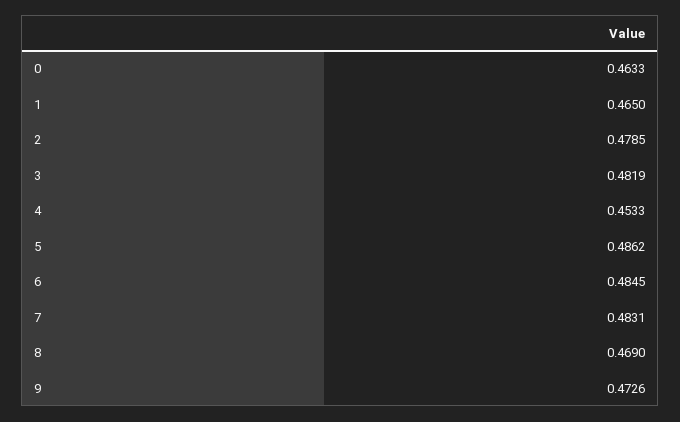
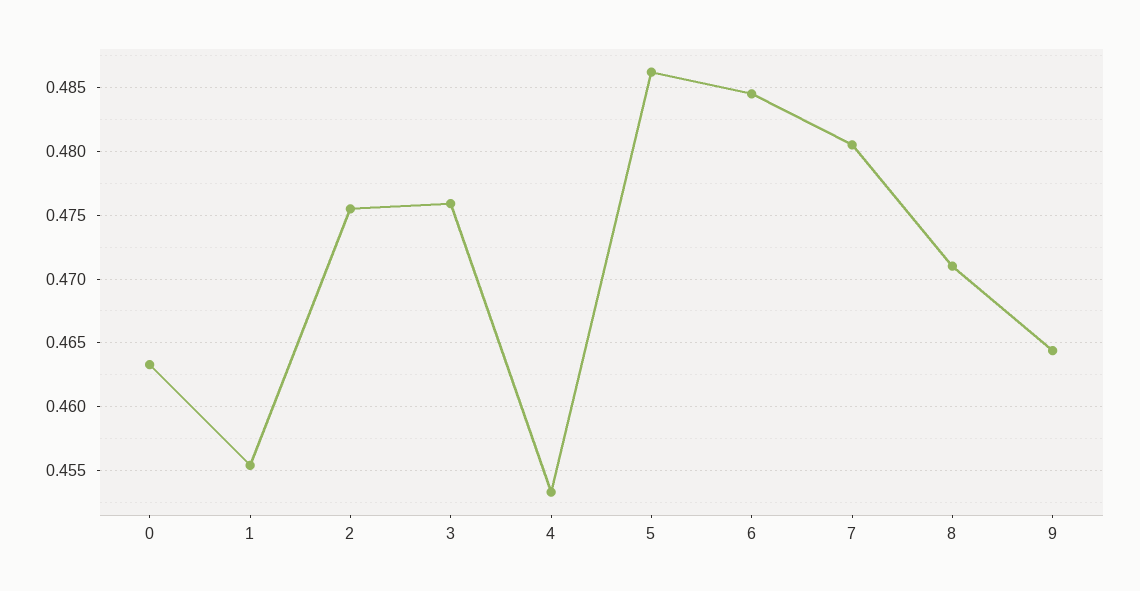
  {
    "0": 0.4633,
-   "1": 0.465,
+   "1": 0.4555,
-   "2": 0.4785,
+   "2": 0.4755,
-   "3": 0.4819,
+   "3": 0.476,
    "4": 0.4533,
    "5": 0.4862,
    "6": 0.4845,
-   "7": 0.4831,
+   "7": 0.4805,
-   "8": 0.469,
+   "8": 0.471,
-   "9": 0.4726
+   "9": 0.4645
  }

